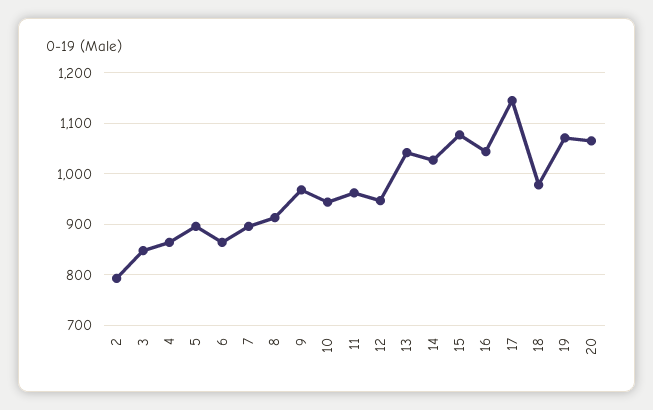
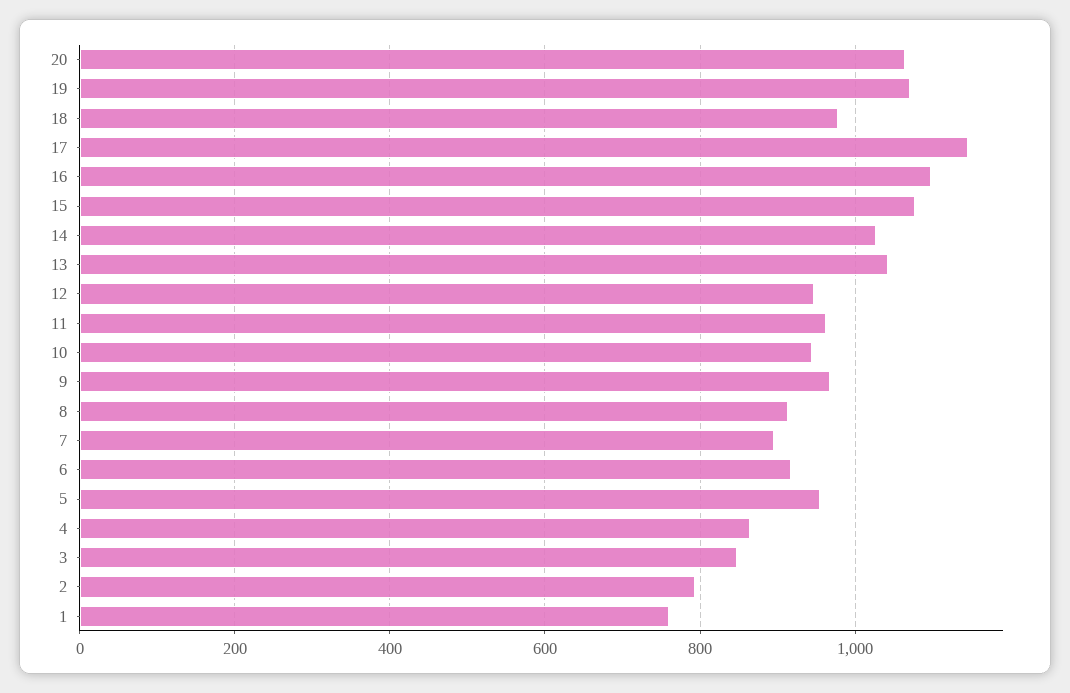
  {
    "2": 800,
    "3": 840,
    "4": 860,
-   "5": 900,
+   "5": 960,
-   "6": 860,
+   "6": 920,
    "7": 900,
    "8": 920,
    "9": 960,
    "10": 940,
    "11": 960,
    "12": 940,
    "13": 1040,
    "14": 1020,
    "15": 1080,
-   "16": 1040,
+   "16": 1100,
    "17": 1140,
    "18": 980,
    "19": 1080,
-   "20": 1060
+   "20": 1060,
+   "1": 760
  }

